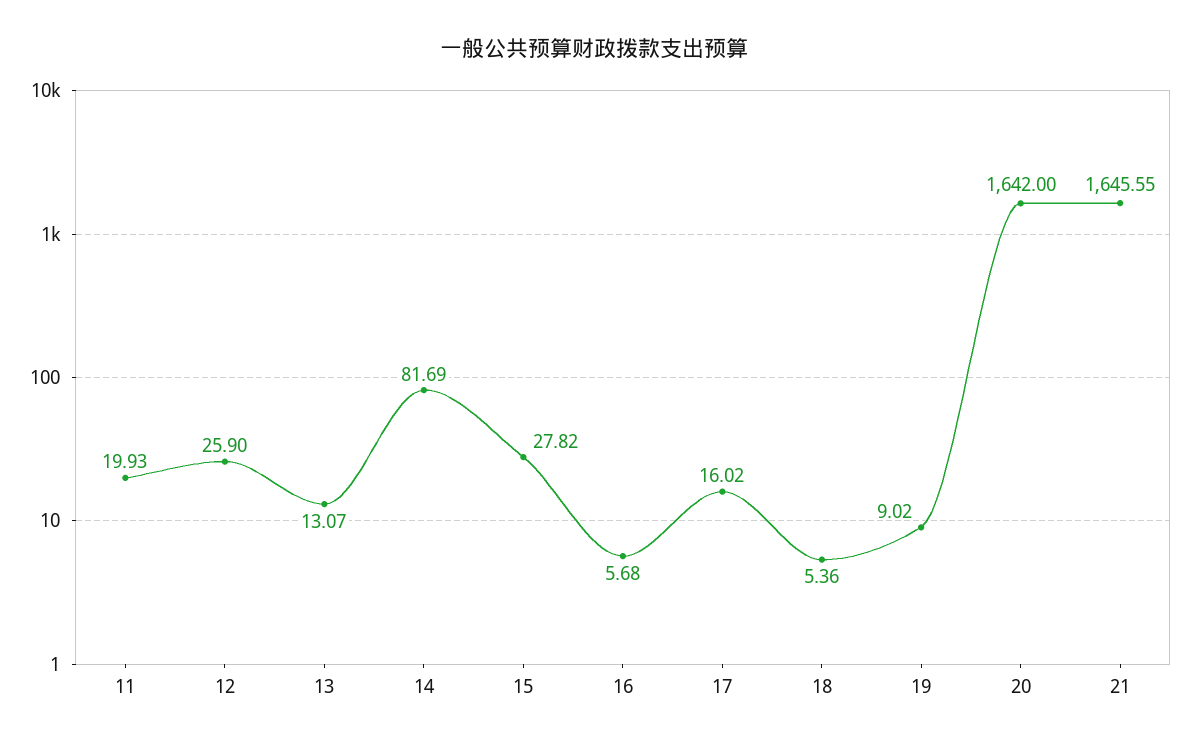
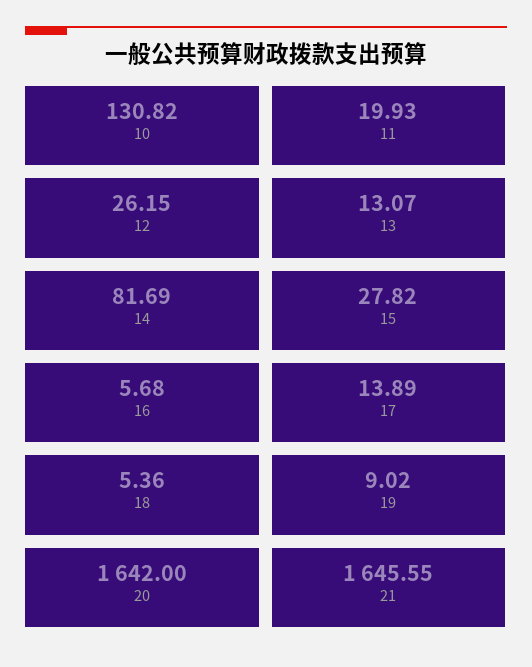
  {
    "11": 19.93,
-   "12": 25.9,
+   "12": 26.15,
    "13": 13.07,
    "14": 81.69,
    "15": 27.82,
    "16": 5.68,
-   "17": 16.02,
+   "17": 13.89,
    "18": 5.36,
    "19": 9.02,
    "20": 1642,
-   "21": 1645.55
+   "21": 1645.55,
+   "10": 130.82
  }

